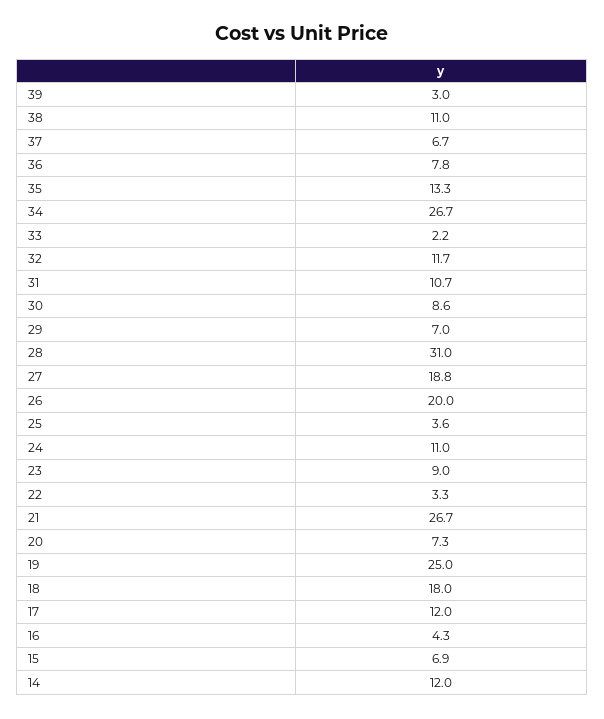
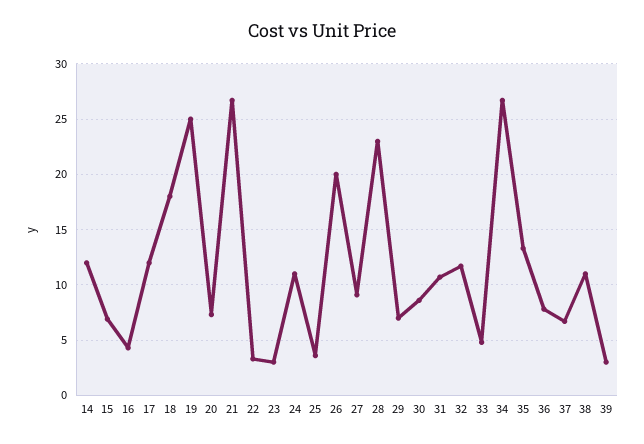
  {
    "39": 3,
    "38": 11,
    "37": 6.7,
    "36": 7.8,
    "35": 13.3,
    "34": 26.7,
-   "33": 2.2,
+   "33": 5,
    "32": 11.7,
    "31": 10.7,
    "30": 8.6,
    "29": 7,
-   "28": 31,
+   "28": 23,
-   "27": 18.8,
+   "27": 9,
    "26": 20,
    "25": 3.6,
    "24": 11,
-   "23": 9,
+   "23": 3,
    "22": 3.3,
    "21": 26.7,
    "20": 7.3,
    "19": 25,
    "18": 18,
    "17": 12,
    "16": 4.3,
    "15": 6.9,
    "14": 12
  }

